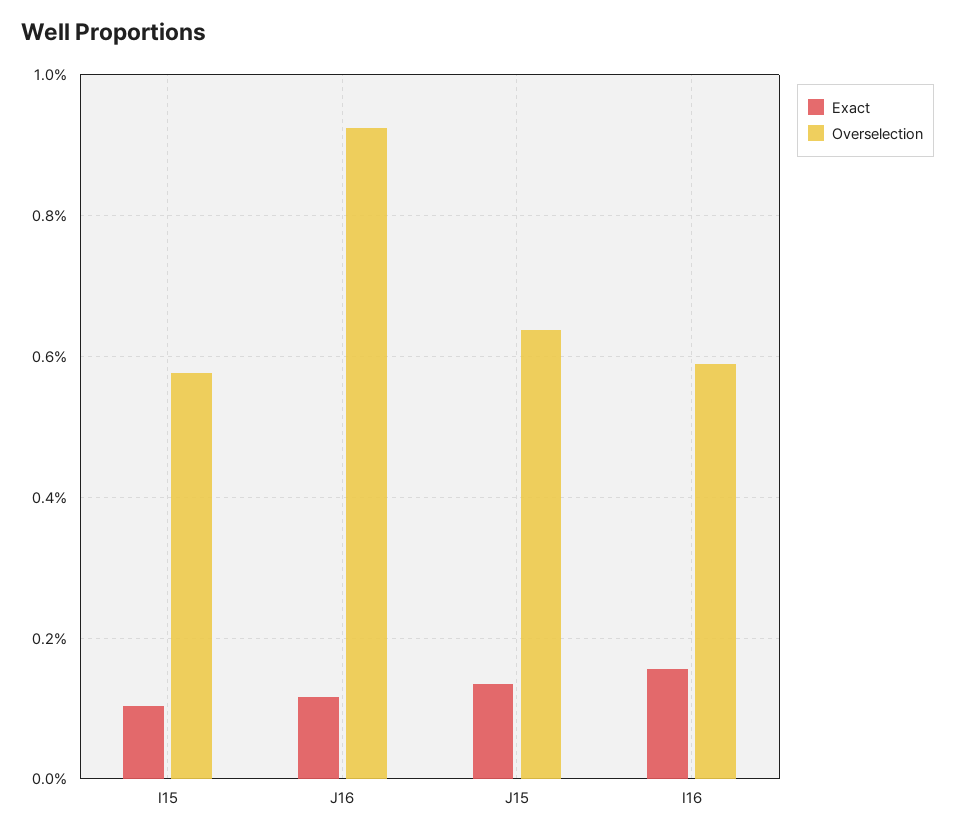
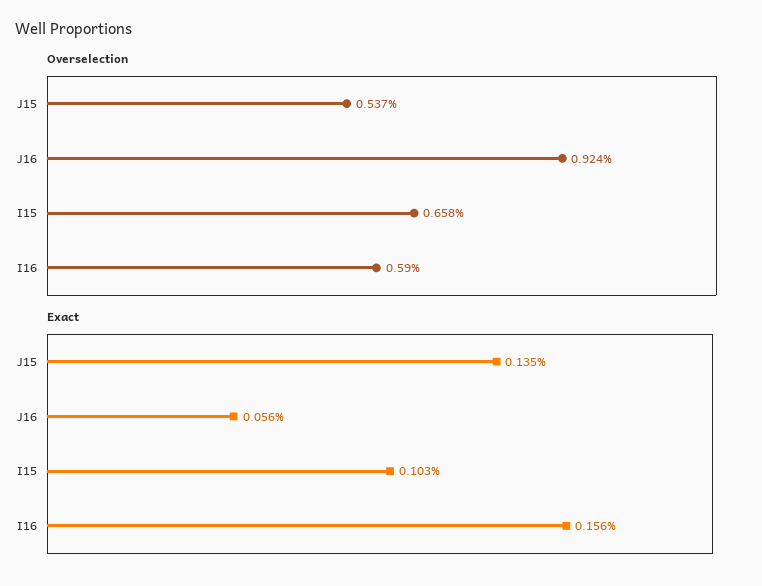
  {
    "Exact": {
      "I15": 0.103,
-     "J16": 0.12,
+     "J16": 0.056,
      "J15": 0.135,
      "I16": 0.156
    },
    "Overselection": {
-     "I15": 0.58,
+     "I15": 0.658,
      "J16": 0.924,
-     "J15": 0.64,
+     "J15": 0.537,
      "I16": 0.59
    }
  }

